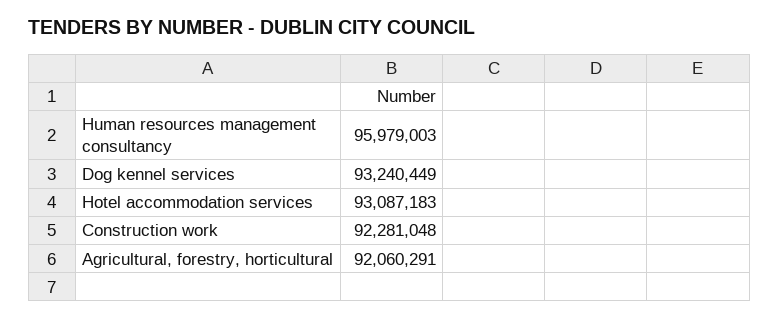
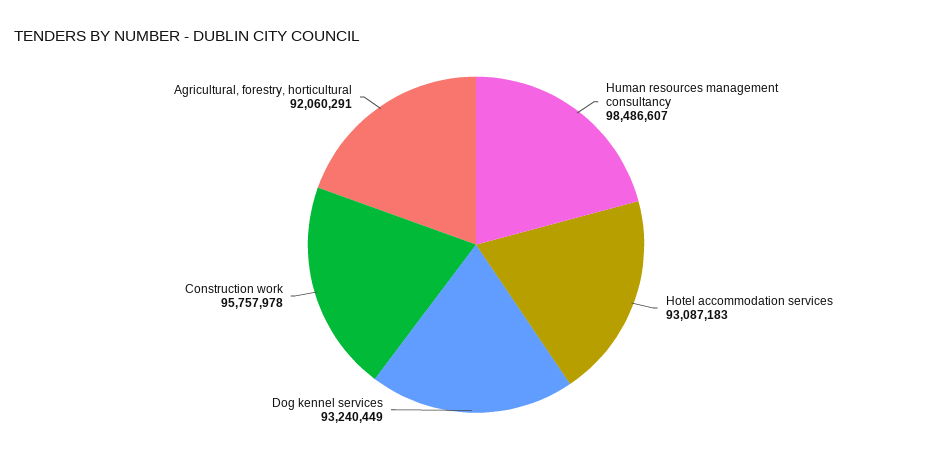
  {
-   "Human resources management consultancy": 95979003,
+   "Human resources management consultancy": 98486607,
    "Dog kennel services": 93240449,
    "Hotel accommodation services": 93087183,
-   "Construction work": 92281048,
+   "Construction work": 95757978,
    "Agricultural, forestry, horticultural": 92060291
  }

